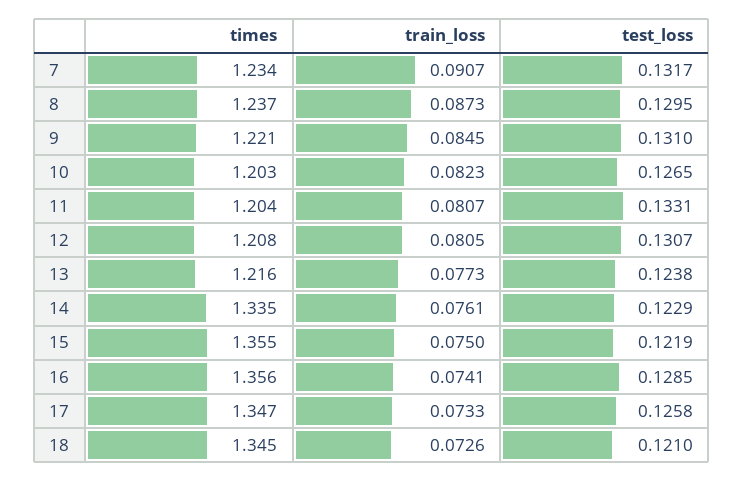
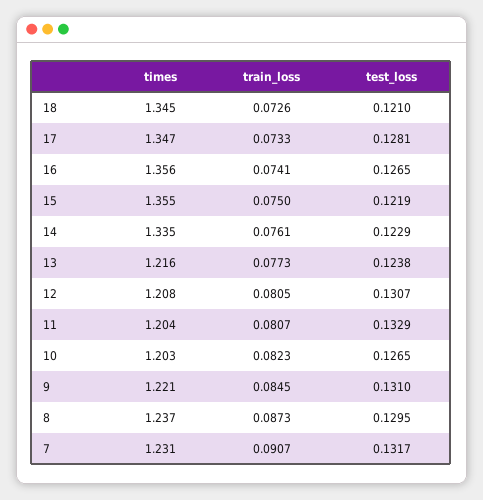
  {
    "times": {
-     "7": 1.234,
+     "7": 1.231,
      "8": 1.237,
      "9": 1.221,
      "10": 1.203,
      "11": 1.204,
      "12": 1.208,
      "13": 1.216,
      "14": 1.335,
      "15": 1.355,
      "16": 1.356,
      "17": 1.347,
      "18": 1.345
    },
    "train_loss": {
      "7": 0.0907,
      "8": 0.0873,
      "9": 0.0845,
      "10": 0.0823,
      "11": 0.0807,
      "12": 0.0805,
      "13": 0.0773,
      "14": 0.0761,
      "15": 0.075,
      "16": 0.0741,
      "17": 0.0733,
      "18": 0.0726
    },
    "test_loss": {
      "7": 0.1317,
      "8": 0.1295,
      "9": 0.131,
      "10": 0.1265,
-     "11": 0.1331,
+     "11": 0.1329,
      "12": 0.1307,
      "13": 0.1238,
      "14": 0.1229,
      "15": 0.1219,
-     "16": 0.1285,
+     "16": 0.1265,
-     "17": 0.1258,
+     "17": 0.1281,
      "18": 0.121
    }
  }

